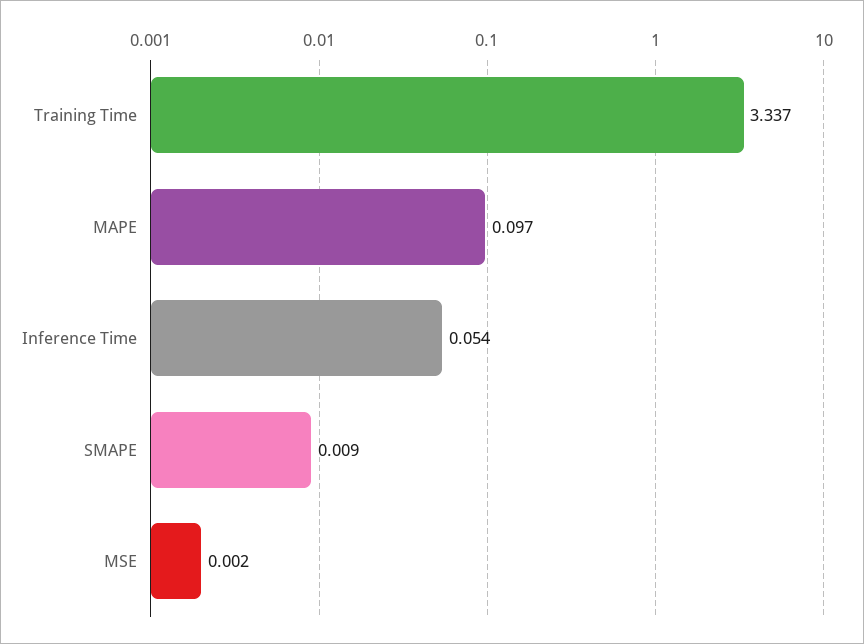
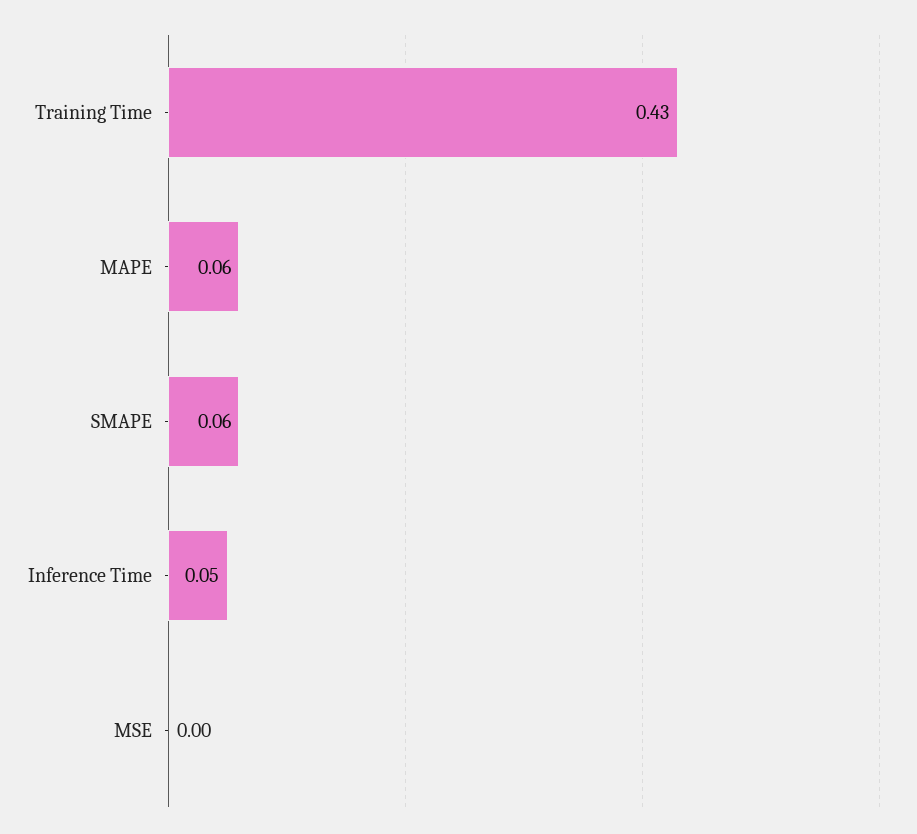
  {
-   "Training Time": 3.337,
+   "Training Time": 0.43,
-   "MAPE": 0.097,
+   "MAPE": 0.06,
    "Inference Time": 0.054,
-   "SMAPE": 0.009,
+   "SMAPE": 0.06,
    "MSE": 0.002
  }

